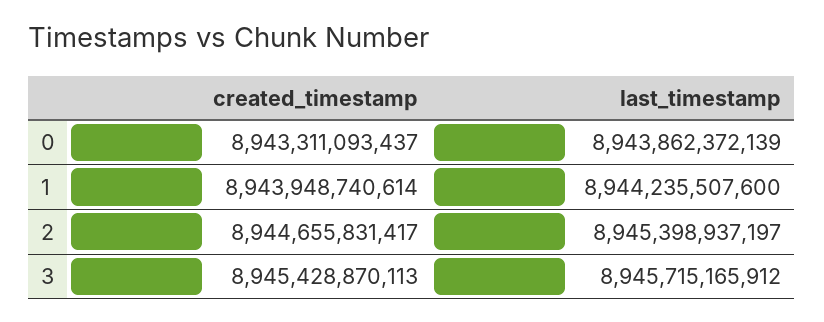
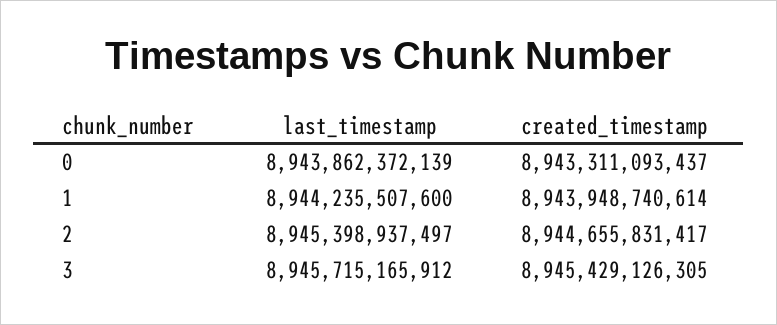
  {
    "created_timestamp": {
      "0": 8943311093437,
      "1": 8943948740614,
      "2": 8944655831417,
-     "3": 8945428870113
+     "3": 8945429126305
    },
    "last_timestamp": {
      "0": 8943862372139,
      "1": 8944235507600,
-     "2": 8945398937197,
+     "2": 8945398937497,
      "3": 8945715165912
    }
  }

